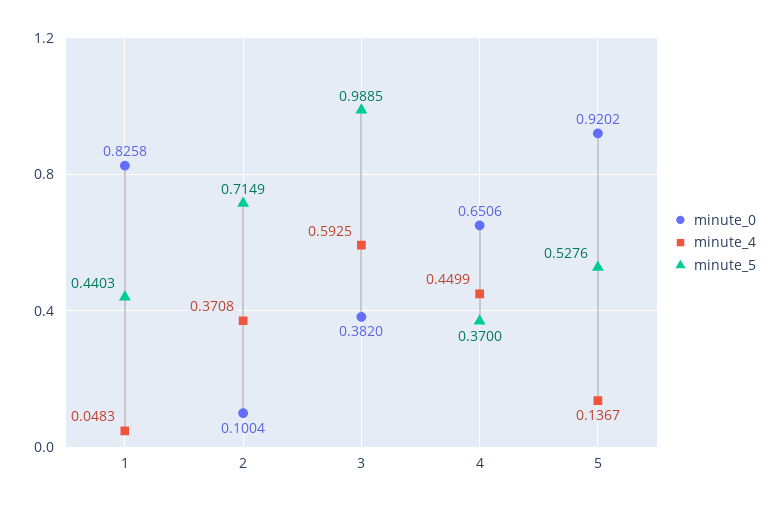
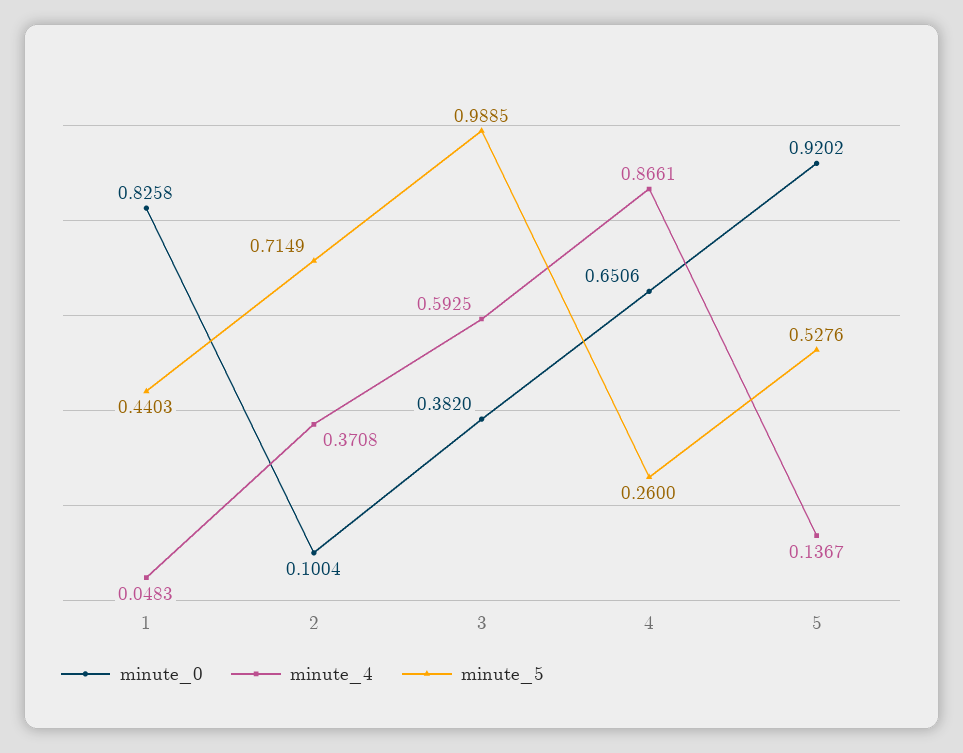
  {
    "minute_0": {
      "1": 0.8258,
      "2": 0.1004,
      "3": 0.382,
      "4": 0.6506,
      "5": 0.9202
    },
    "minute_4": {
      "1": 0.0483,
      "2": 0.3708,
      "3": 0.5925,
-     "4": 0.4499,
+     "4": 0.8661,
      "5": 0.1367
    },
    "minute_5": {
      "1": 0.4403,
      "2": 0.7149,
      "3": 0.9885,
-     "4": 0.37,
+     "4": 0.26,
      "5": 0.5276
    }
  }

